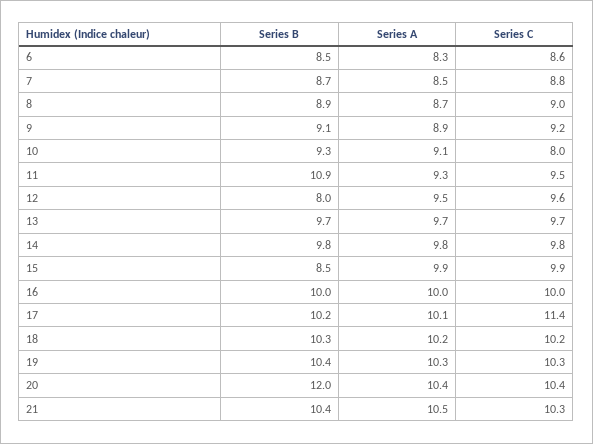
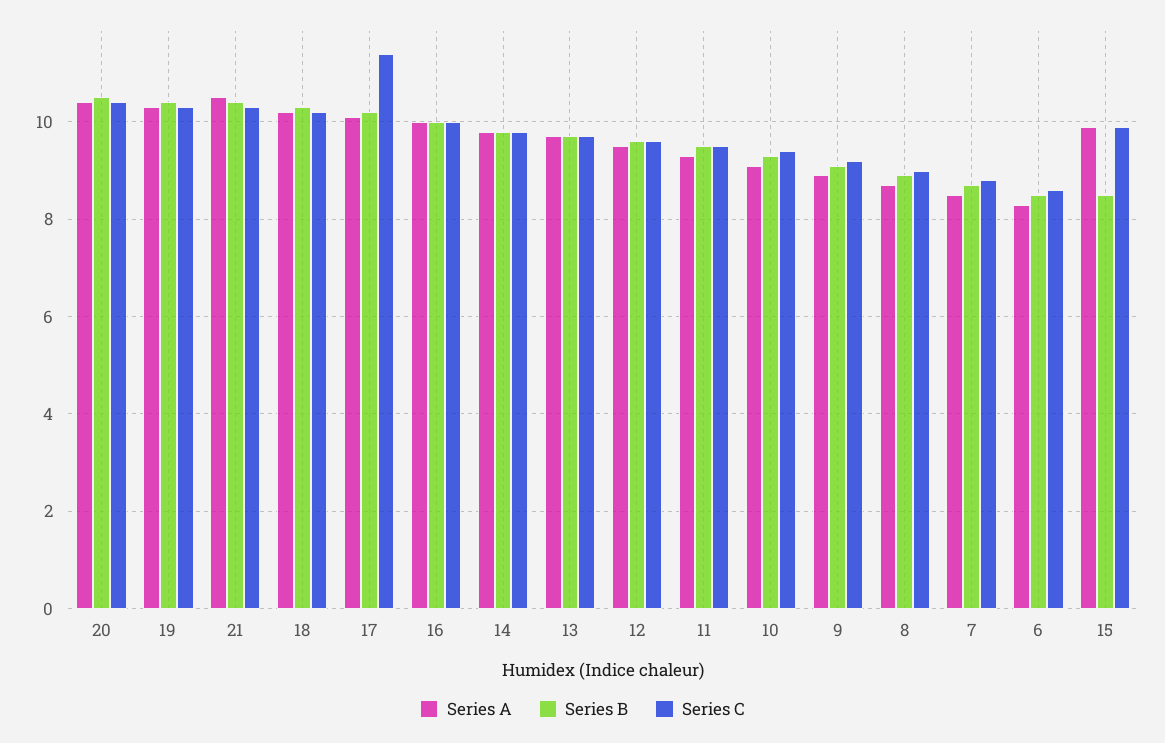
  {
    "Series B": {
      "6": 8.5,
      "7": 8.7,
      "8": 8.9,
      "9": 9.1,
      "10": 9.3,
-     "11": 10.9,
+     "11": 9.5,
-     "12": 8,
+     "12": 9.5,
      "13": 9.7,
      "14": 9.8,
      "15": 8.5,
      "16": 10,
      "17": 10.2,
      "18": 10.3,
      "19": 10.4,
-     "20": 12,
+     "20": 10.5,
      "21": 10.4
    },
    "Series A": {
      "6": 8.3,
      "7": 8.5,
      "8": 8.7,
      "9": 8.9,
      "10": 9.1,
      "11": 9.3,
      "12": 9.5,
      "13": 9.7,
      "14": 9.8,
      "15": 9.9,
      "16": 10,
      "17": 10.1,
      "18": 10.2,
      "19": 10.3,
      "20": 10.4,
      "21": 10.5
    },
    "Series C": {
      "6": 8.6,
      "7": 8.8,
      "8": 9,
      "9": 9.2,
-     "10": 8,
+     "10": 9.5,
      "11": 9.5,
      "12": 9.6,
      "13": 9.7,
      "14": 9.8,
      "15": 9.9,
      "16": 10,
      "17": 11.4,
      "18": 10.2,
      "19": 10.3,
      "20": 10.4,
      "21": 10.3
    }
  }

